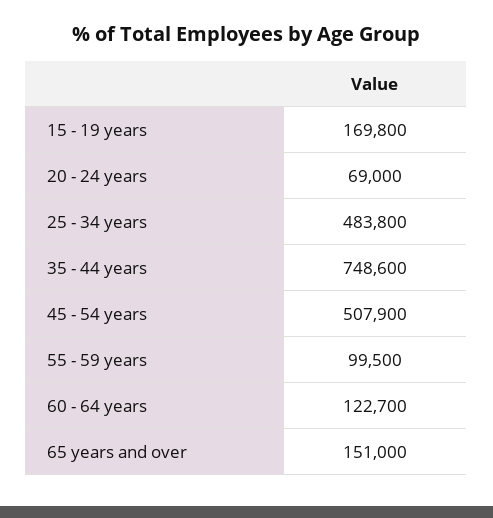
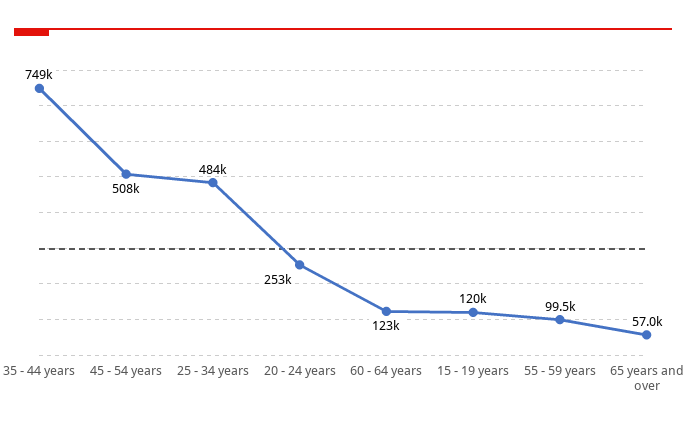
  {
-   "15 - 19 years": 169800,
+   "15 - 19 years": 120000,
-   "20 - 24 years": 69000,
+   "20 - 24 years": 253000,
    "25 - 34 years": 483800,
    "35 - 44 years": 748600,
    "45 - 54 years": 507900,
    "55 - 59 years": 99500,
    "60 - 64 years": 122700,
-   "65 years and over": 151000
+   "65 years and over": 57000
  }

